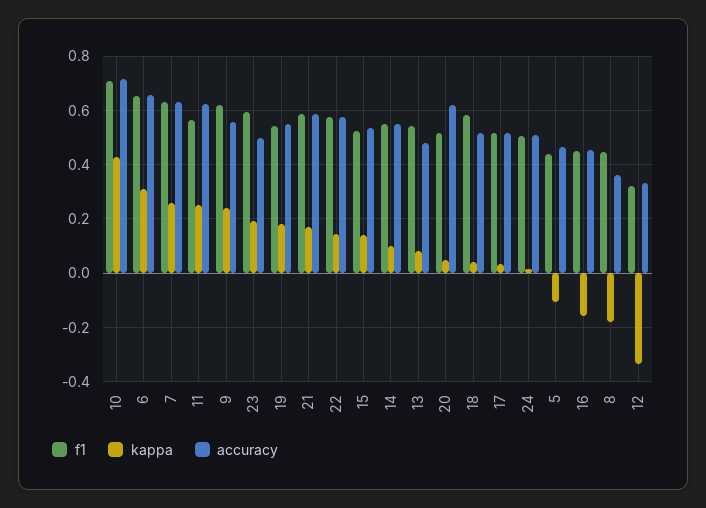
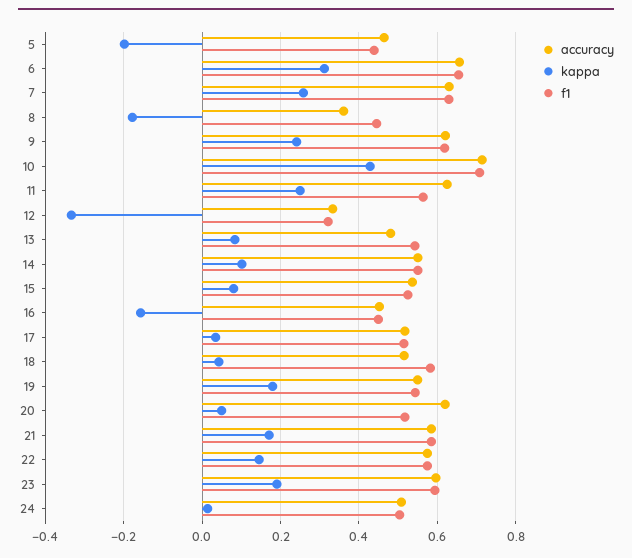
  {
    "f1": {
      "10": 0.7,
      "6": 0.66,
      "7": 0.62,
      "11": 0.56,
      "9": 0.62,
      "23": 0.6,
      "19": 0.54,
      "21": 0.58,
      "22": 0.58,
      "15": 0.52,
      "14": 0.56,
      "13": 0.54,
      "20": 0.52,
      "18": 0.58,
      "17": 0.52,
      "24": 0.5,
      "5": 0.44,
      "16": 0.44,
      "8": 0.44,
      "12": 0.32
    },
    "kappa": {
      "10": 0.42,
      "6": 0.32,
      "7": 0.26,
      "11": 0.26,
      "9": 0.24,
      "23": 0.2,
      "19": 0.18,
      "21": 0.18,
      "22": 0.14,
-     "15": 0.15,
+     "15": 0.08,
      "14": 0.1,
      "13": 0.08,
      "20": 0.06,
      "18": 0.04,
      "17": 0.04,
      "24": 0.02,
-     "5": -0.1,
+     "5": -0.2,
      "16": -0.16,
      "8": -0.18,
      "12": -0.34
    },
    "accuracy": {
      "10": 0.72,
      "6": 0.66,
      "7": 0.64,
      "11": 0.62,
-     "9": 0.55,
+     "9": 0.62,
-     "23": 0.5,
+     "23": 0.6,
      "19": 0.56,
      "21": 0.58,
      "22": 0.58,
      "15": 0.54,
      "14": 0.56,
      "13": 0.48,
      "20": 0.62,
      "18": 0.52,
      "17": 0.52,
      "24": 0.5,
      "5": 0.46,
      "16": 0.46,
      "8": 0.36,
      "12": 0.34
    }
  }

